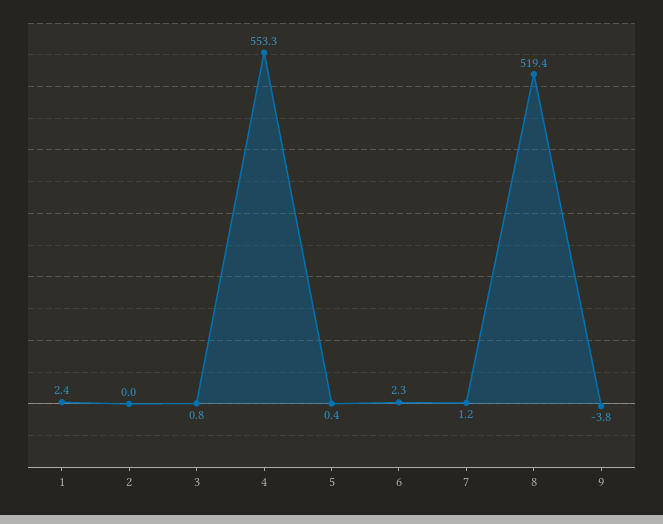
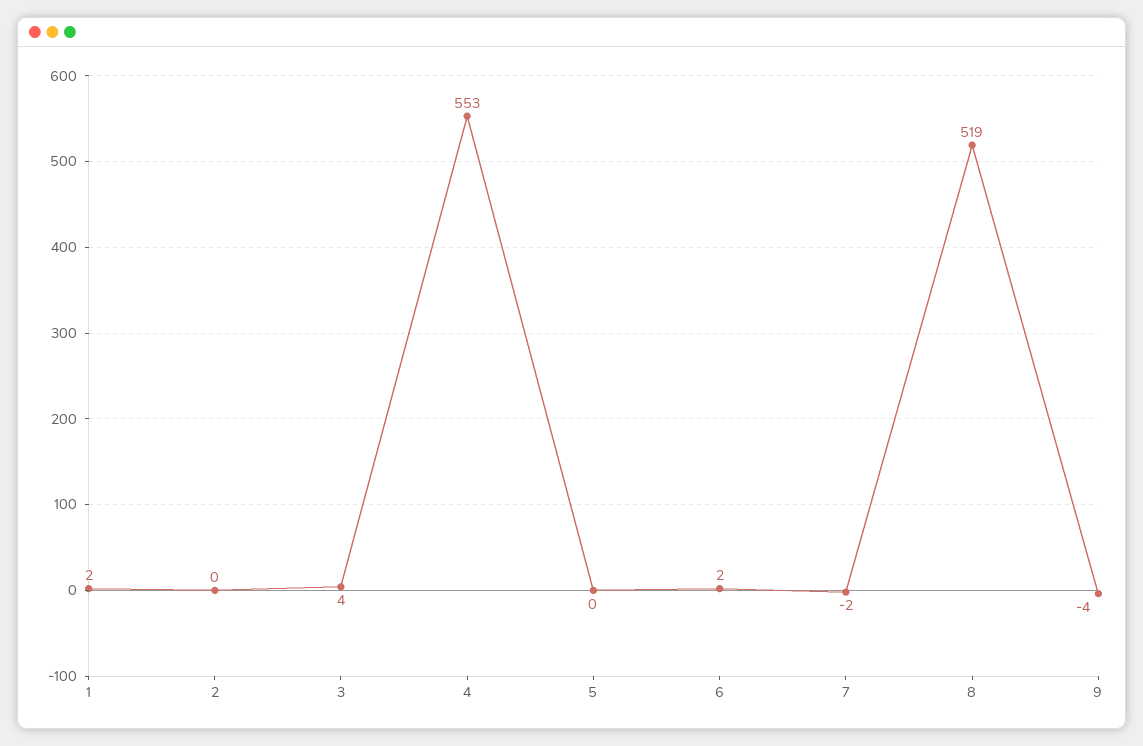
  {
    "1": 2.4,
    "2": 0,
-   "3": 0.8,
+   "3": 4,
    "4": 553.3,
    "5": 0.4,
    "6": 2.3,
-   "7": 1.2,
+   "7": -2,
    "8": 519.4,
    "9": -3.8
  }

